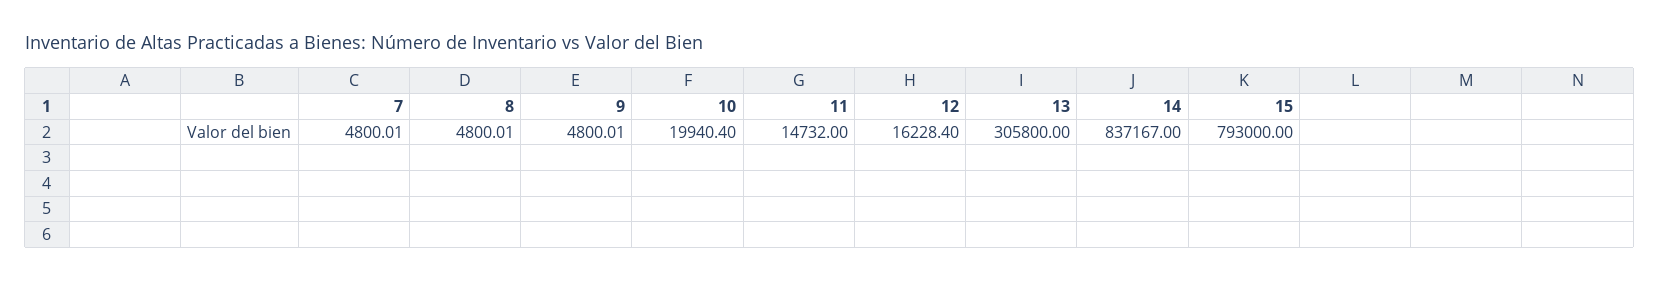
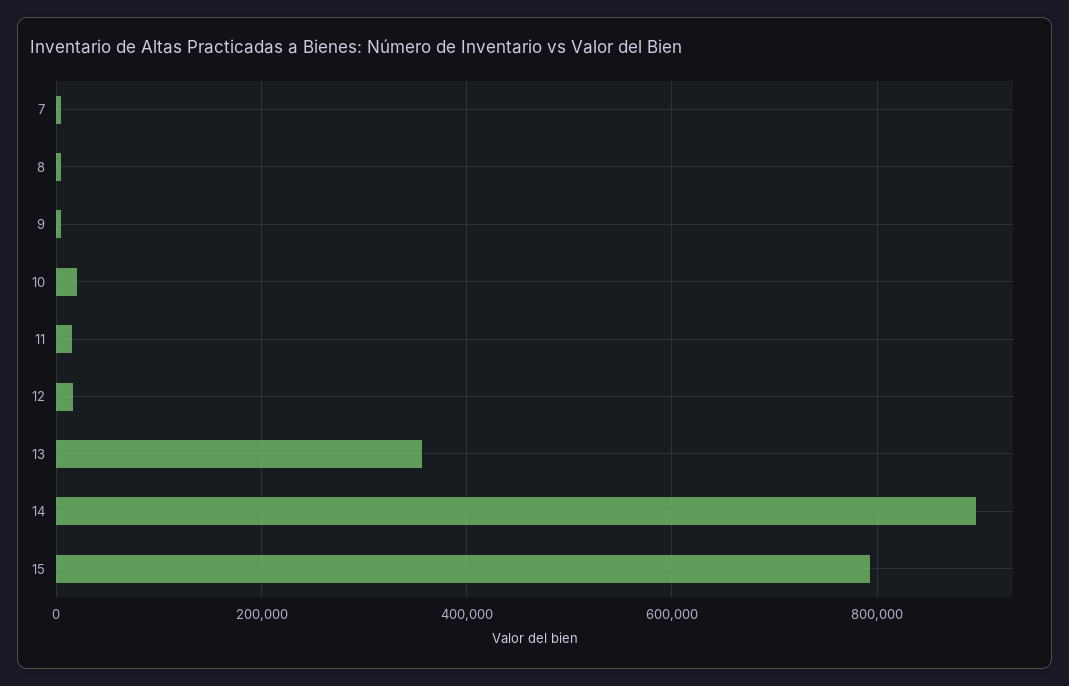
  {
    "7": 4800.01,
    "8": 4800.01,
    "9": 4800.01,
    "10": 19940.4,
    "11": 14732,
    "12": 16228.4,
-   "13": 305800,
+   "13": 360000,
-   "14": 837167,
+   "14": 900000,
    "15": 793000
  }

